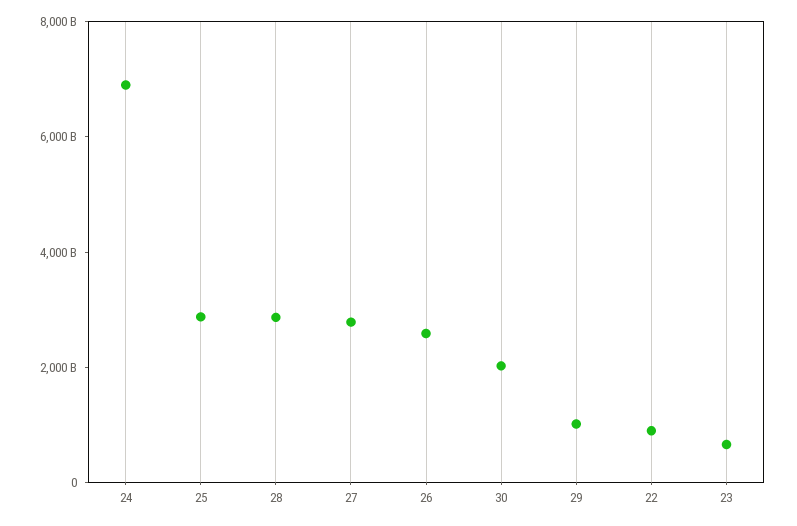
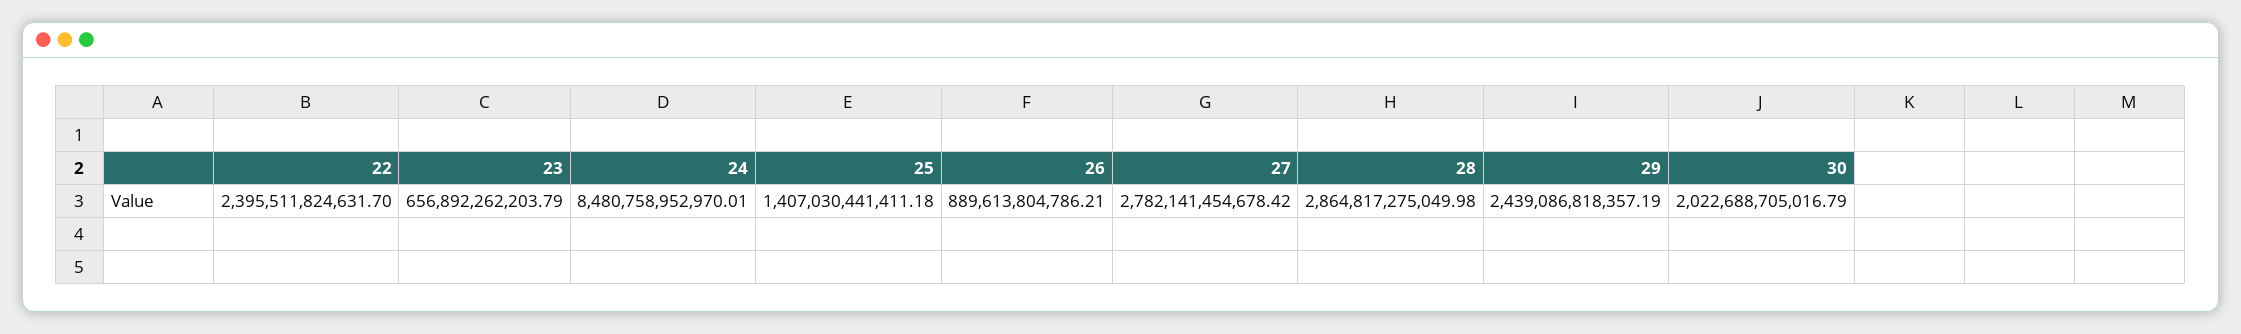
  {
-   "24": 7000000000000,
+   "24": 8480758952970.01,
-   "25": 3000000000000,
+   "25": 1407030441411.18,
    "28": 2864817275049.98,
    "27": 2782141454678.42,
-   "26": 2500000000000,
+   "26": 889613804786.21,
    "30": 2022688705016.79,
-   "29": 1000000000000,
+   "29": 2439086818357.19,
-   "22": 1000000000000,
+   "22": 2395511824631.7,
    "23": 656892262203.79
  }

